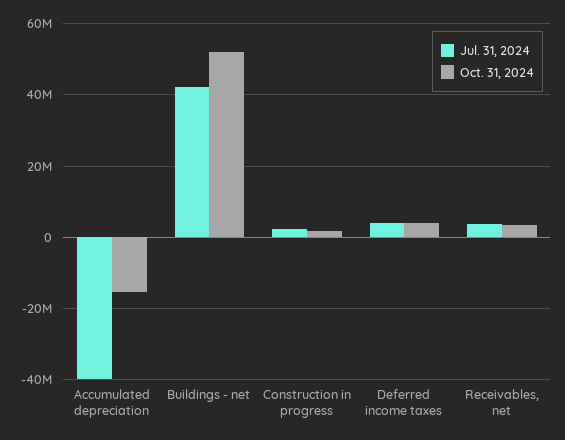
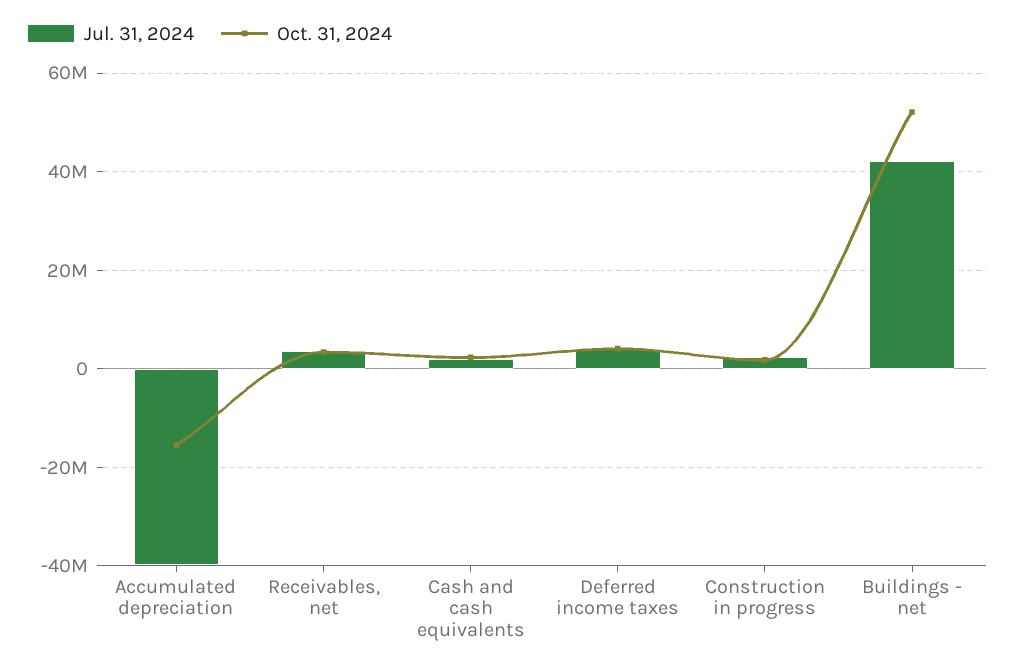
  {
    "Jul. 31, 2024": {
      "Accumulated depreciation": -40000000,
      "Buildings - net": 42000000,
      "Construction in progress": 2000000,
      "Deferred income taxes": 4000000,
-     "Receivables, net": 4000000
+     "Receivables, net": 4000000,
+     "Cash and cash equivalents": 2000000
    },
    "Oct. 31, 2024": {
      "Accumulated depreciation": -16000000,
      "Buildings - net": 52000000,
      "Construction in progress": 2000000,
      "Deferred income taxes": 4000000,
-     "Receivables, net": 4000000
+     "Receivables, net": 4000000,
+     "Cash and cash equivalents": 2000000
    }
  }

